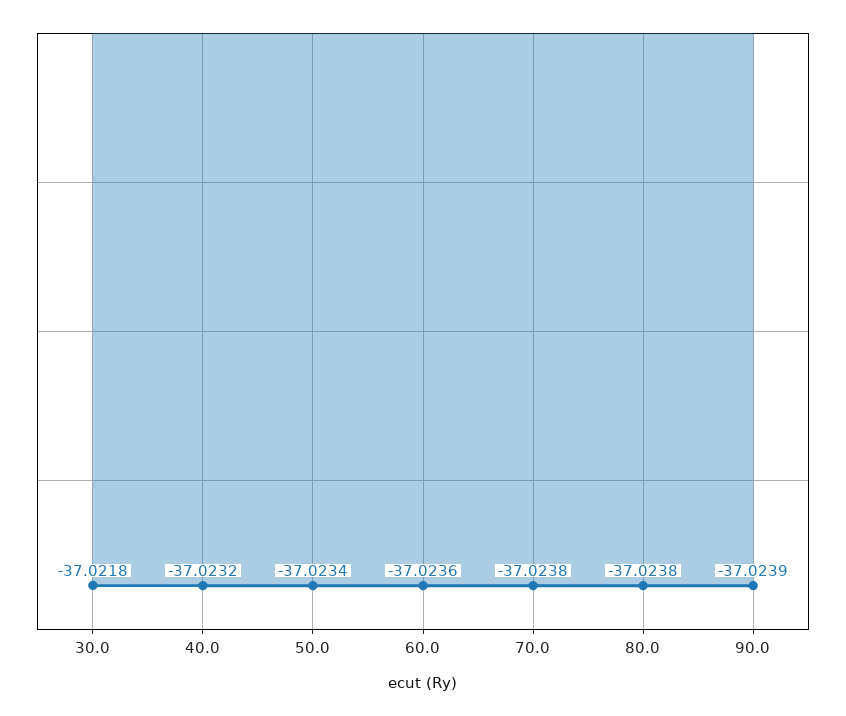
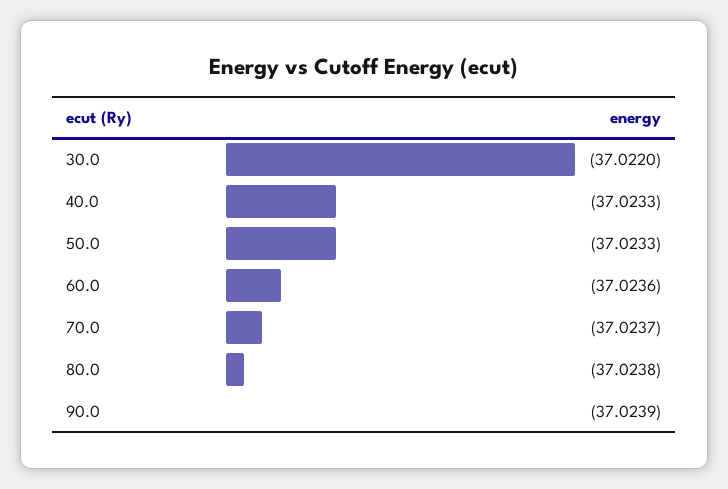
  {
-   "30.0": -37.0218,
+   "30.0": -37.022,
-   "40.0": -37.0232,
+   "40.0": -37.0233,
-   "50.0": -37.0234,
+   "50.0": -37.0233,
    "60.0": -37.0236,
-   "70.0": -37.0238,
+   "70.0": -37.0237,
    "80.0": -37.0238,
    "90.0": -37.0239
  }

